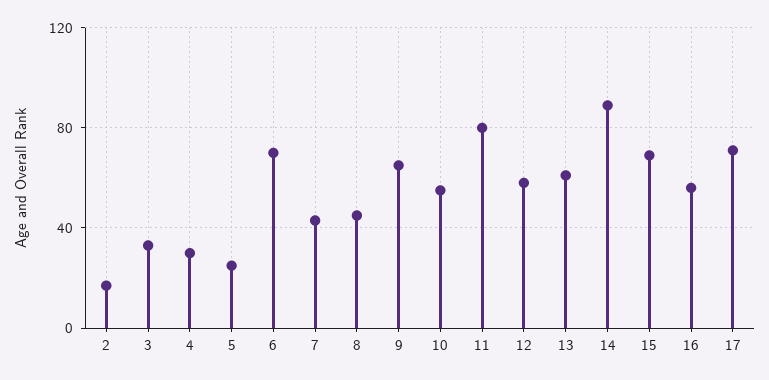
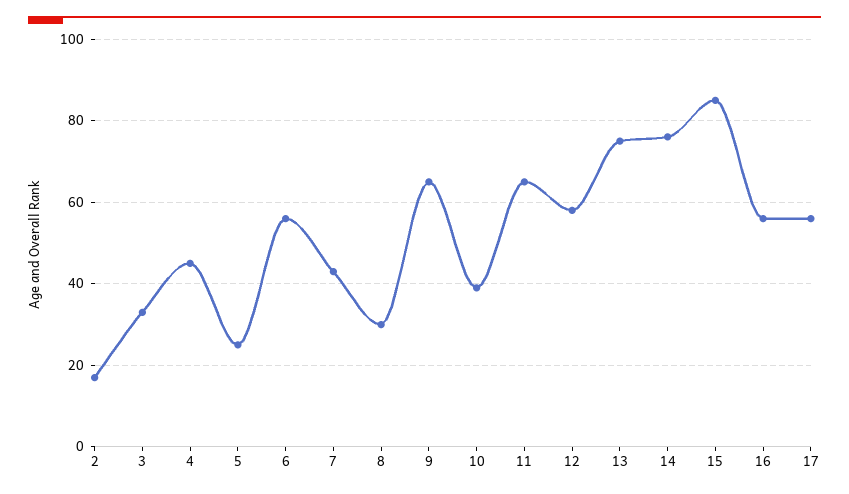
  {
    "2": 15,
    "3": 35,
-   "4": 30,
+   "4": 45,
    "5": 25,
-   "6": 70,
+   "6": 55,
    "7": 45,
-   "8": 45,
+   "8": 30,
    "9": 65,
-   "10": 55,
+   "10": 40,
-   "11": 80,
+   "11": 65,
    "12": 60,
-   "13": 60,
+   "13": 75,
-   "14": 90,
+   "14": 75,
-   "15": 70,
+   "15": 85,
    "16": 55,
-   "17": 70
+   "17": 55
  }

